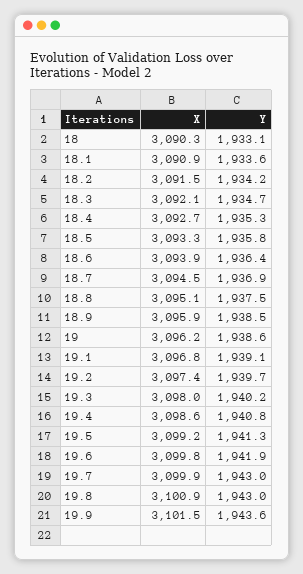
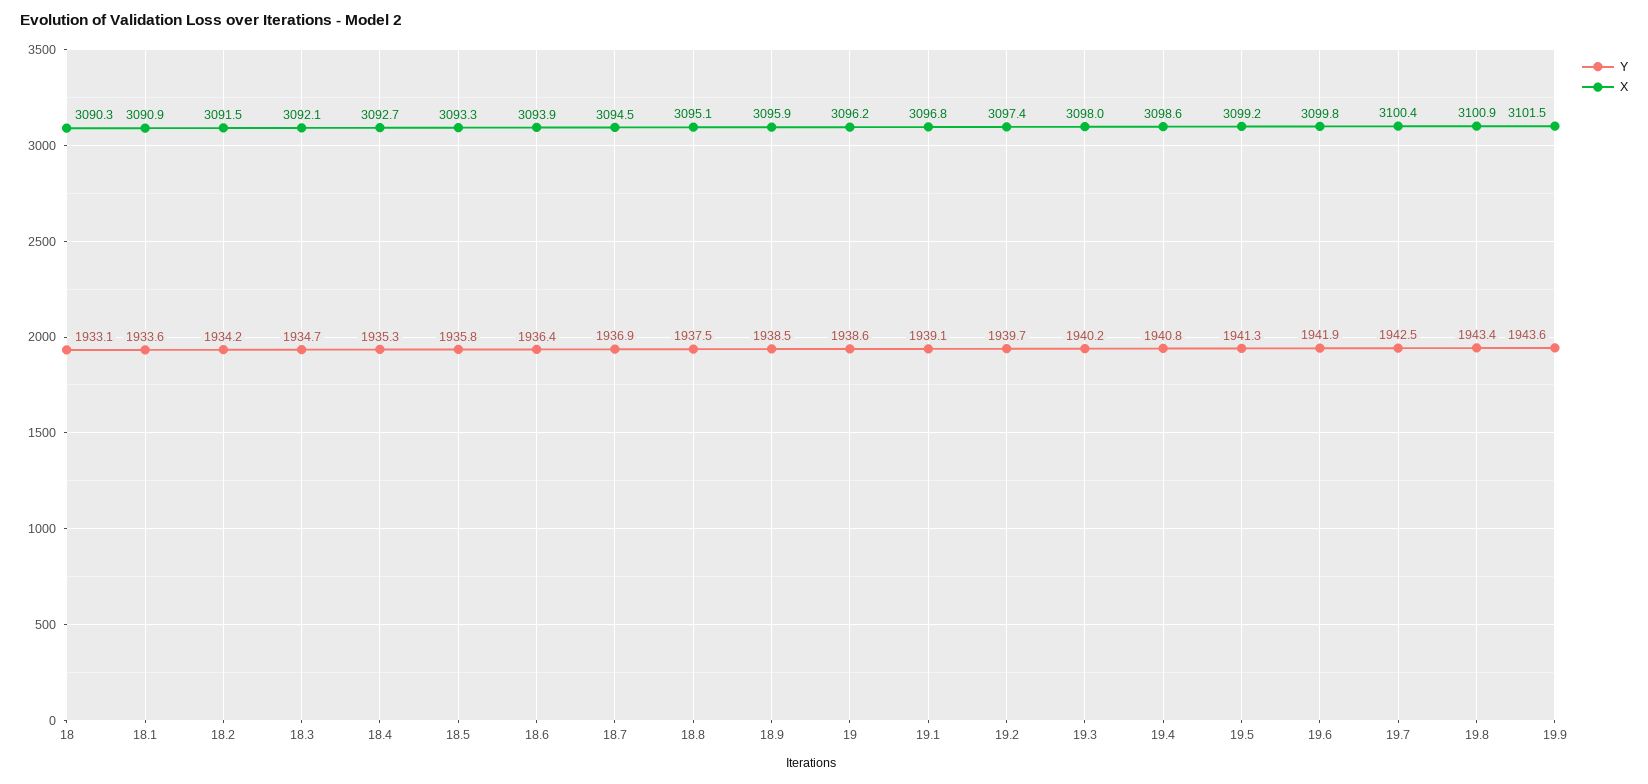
  {
    "X": {
      "18": 3090.3,
      "18.1": 3090.9,
      "18.2": 3091.5,
      "18.3": 3092.1,
      "18.4": 3092.7,
      "18.5": 3093.3,
      "18.6": 3093.9,
      "18.7": 3094.5,
      "18.8": 3095.1,
      "18.9": 3095.9,
      "19": 3096.2,
      "19.1": 3096.8,
      "19.2": 3097.4,
      "19.3": 3098,
      "19.4": 3098.6,
      "19.5": 3099.2,
      "19.6": 3099.8,
-     "19.7": 3099.9,
+     "19.7": 3100.4,
      "19.8": 3100.9,
      "19.9": 3101.5
    },
    "Y": {
      "18": 1933.1,
      "18.1": 1933.6,
      "18.2": 1934.2,
      "18.3": 1934.7,
      "18.4": 1935.3,
      "18.5": 1935.8,
      "18.6": 1936.4,
      "18.7": 1936.9,
      "18.8": 1937.5,
      "18.9": 1938.5,
      "19": 1938.6,
      "19.1": 1939.1,
      "19.2": 1939.7,
      "19.3": 1940.2,
      "19.4": 1940.8,
      "19.5": 1941.3,
      "19.6": 1941.9,
-     "19.7": 1943,
+     "19.7": 1942.5,
-     "19.8": 1943,
+     "19.8": 1943.4,
      "19.9": 1943.6
    }
  }

